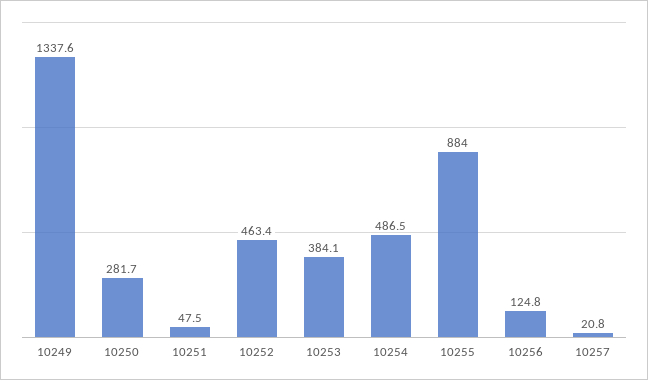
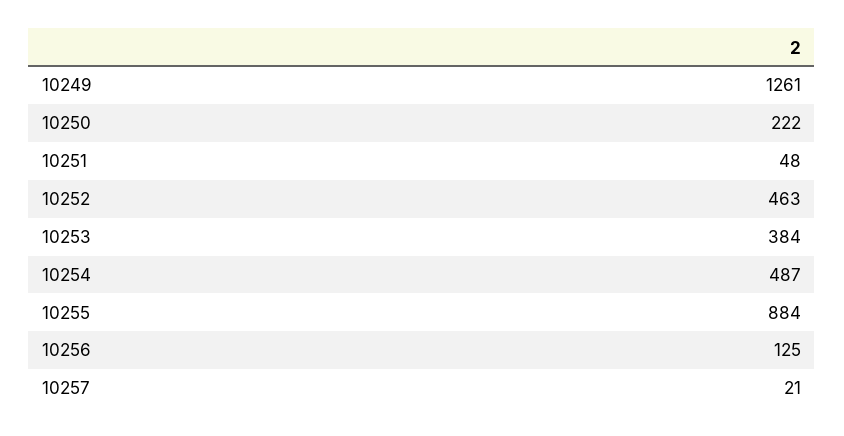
  {
-   "10249": 1337.6,
+   "10249": 1261,
-   "10250": 281.7,
+   "10250": 222,
    "10251": 47.5,
    "10252": 463.4,
    "10253": 384.1,
    "10254": 486.5,
    "10255": 884,
    "10256": 124.8,
    "10257": 20.8
  }

